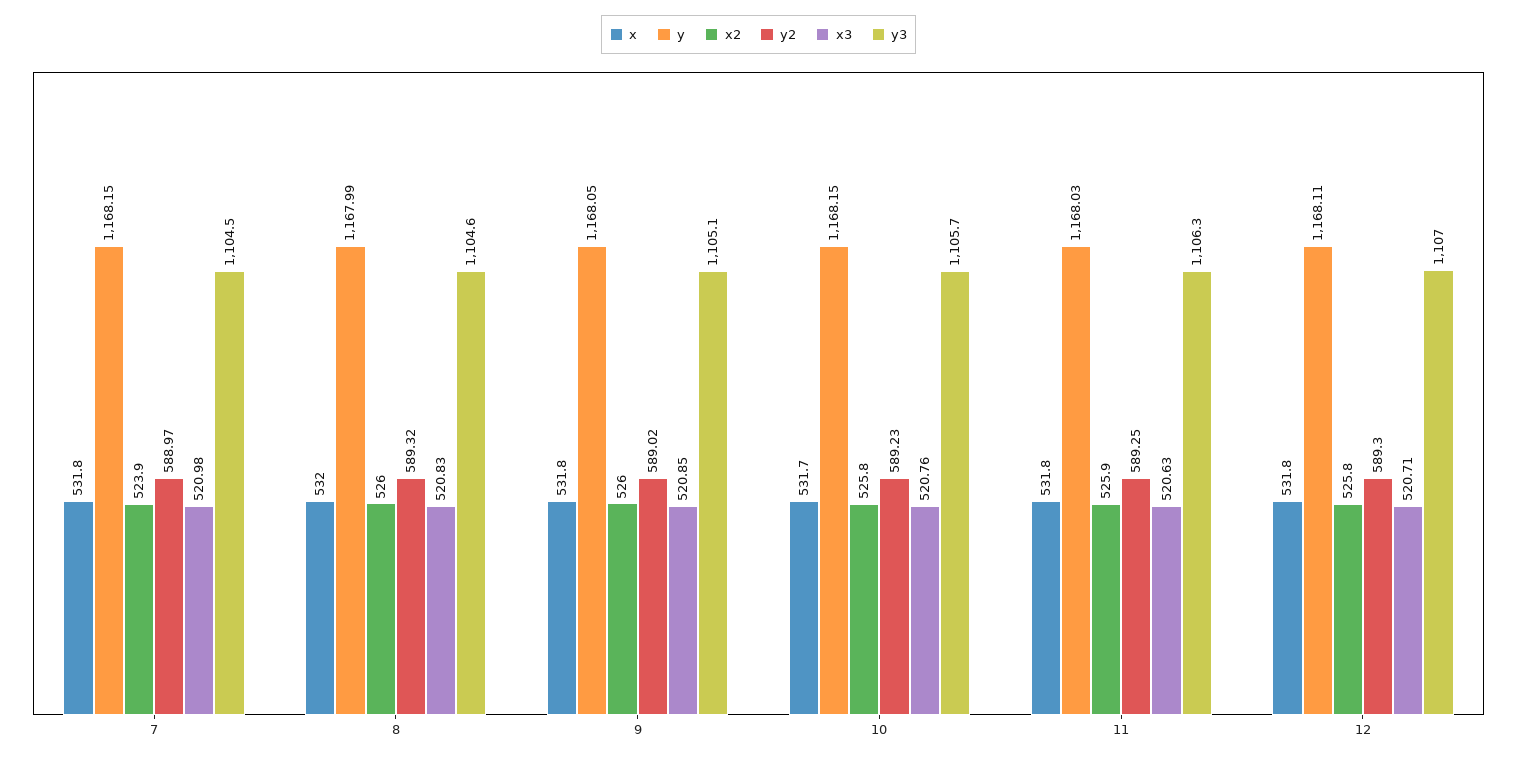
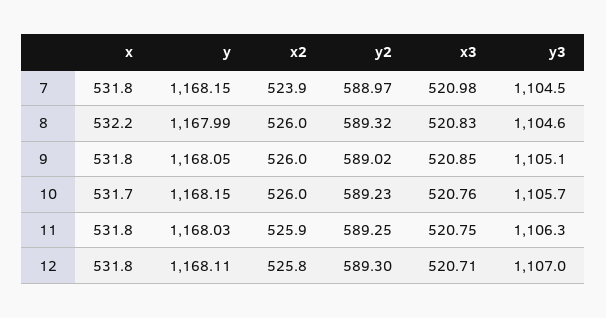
  {
    "x": {
      "7": 531.8,
-     "8": 532,
+     "8": 532.2,
      "9": 531.8,
      "10": 531.7,
      "11": 531.8,
      "12": 531.8
    },
    "y": {
      "7": 1168.15,
      "8": 1167.99,
      "9": 1168.05,
      "10": 1168.15,
      "11": 1168.03,
      "12": 1168.11
    },
    "x2": {
      "7": 523.9,
      "8": 526,
      "9": 526,
-     "10": 525.8,
+     "10": 526,
      "11": 525.9,
      "12": 525.8
    },
    "y2": {
      "7": 588.97,
      "8": 589.32,
      "9": 589.02,
      "10": 589.23,
      "11": 589.25,
      "12": 589.3
    },
    "x3": {
      "7": 520.98,
      "8": 520.83,
      "9": 520.85,
      "10": 520.76,
-     "11": 520.63,
+     "11": 520.75,
      "12": 520.71
    },
    "y3": {
      "7": 1104.5,
      "8": 1104.6,
      "9": 1105.1,
      "10": 1105.7,
      "11": 1106.3,
      "12": 1107
    }
  }

